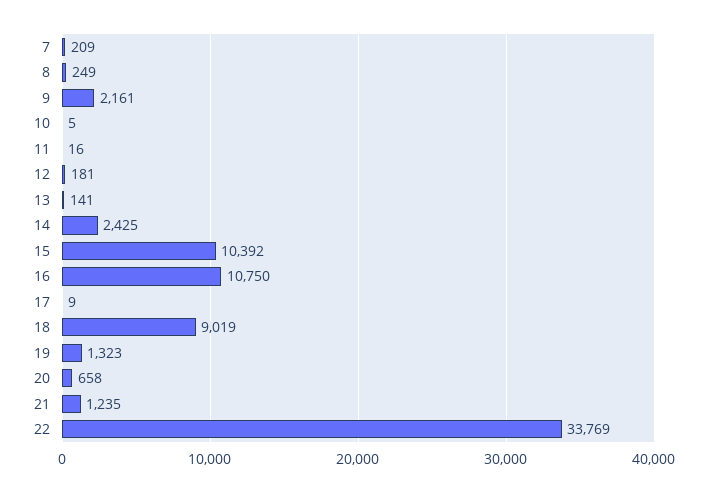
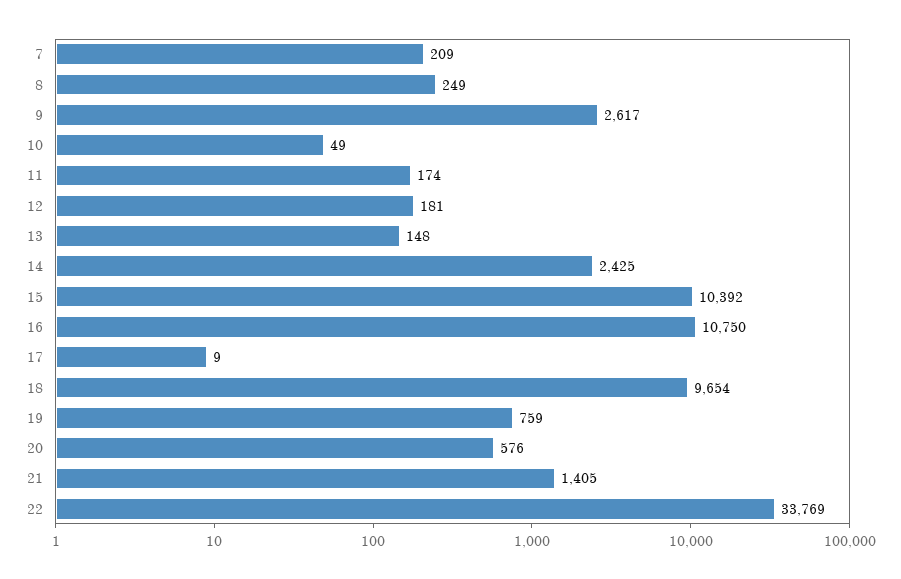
  {
    "7": 209,
    "8": 249,
-   "9": 2161,
+   "9": 2617,
-   "10": 5,
+   "10": 49,
-   "11": 16,
+   "11": 174,
    "12": 181,
-   "13": 141,
+   "13": 148,
    "14": 2425,
    "15": 10392,
    "16": 10750,
    "17": 9,
-   "18": 9019,
+   "18": 9654,
-   "19": 1323,
+   "19": 759,
-   "20": 658,
+   "20": 576,
-   "21": 1235,
+   "21": 1405,
    "22": 33769
  }

